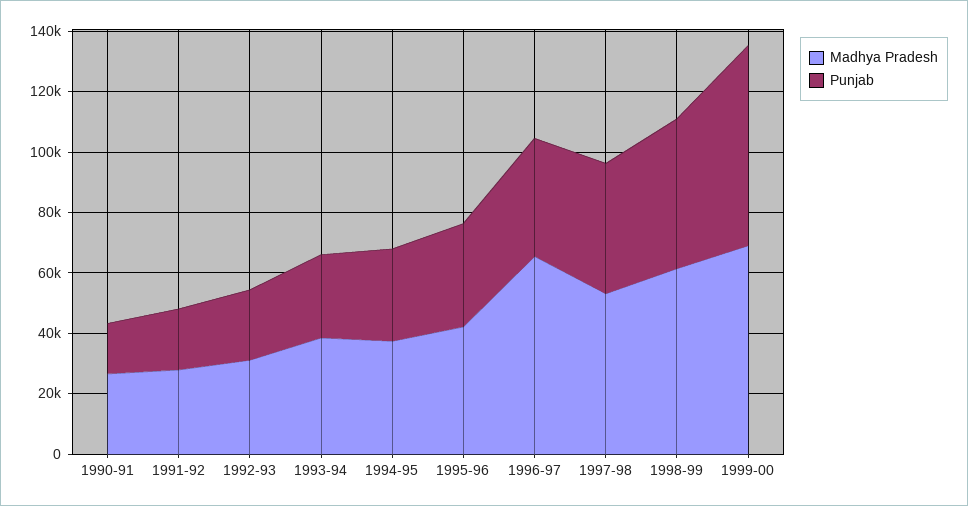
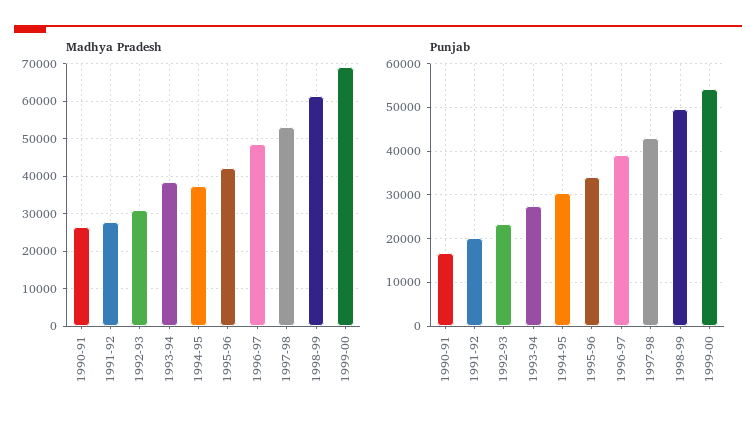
  {
    "Madhya Pradesh": {
      "1990-91": 26000,
      "1991-92": 28000,
      "1992-93": 32000,
      "1993-94": 38000,
      "1994-95": 38000,
      "1995-96": 42000,
-     "1996-97": 65000,
+     "1996-97": 48000,
      "1997-98": 54000,
      "1998-99": 62000,
      "1999-00": 70000
    },
    "Punjab": {
      "1990-91": 16000,
      "1991-92": 20000,
      "1992-93": 24000,
      "1993-94": 28000,
      "1994-95": 30000,
      "1995-96": 34000,
      "1996-97": 40000,
      "1997-98": 44000,
      "1998-99": 50000,
-     "1999-00": 65000
+     "1999-00": 54000
    }
  }

